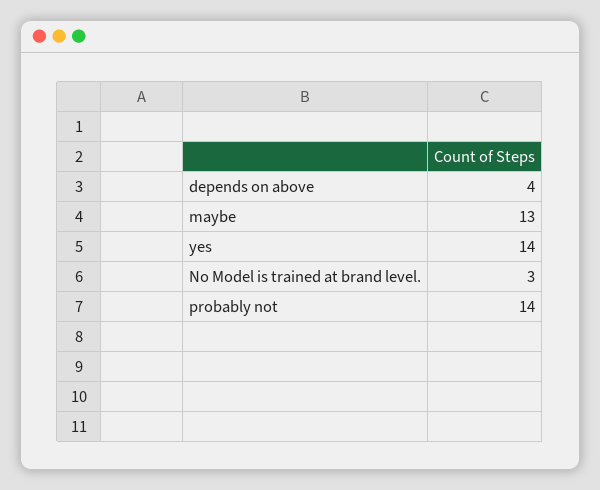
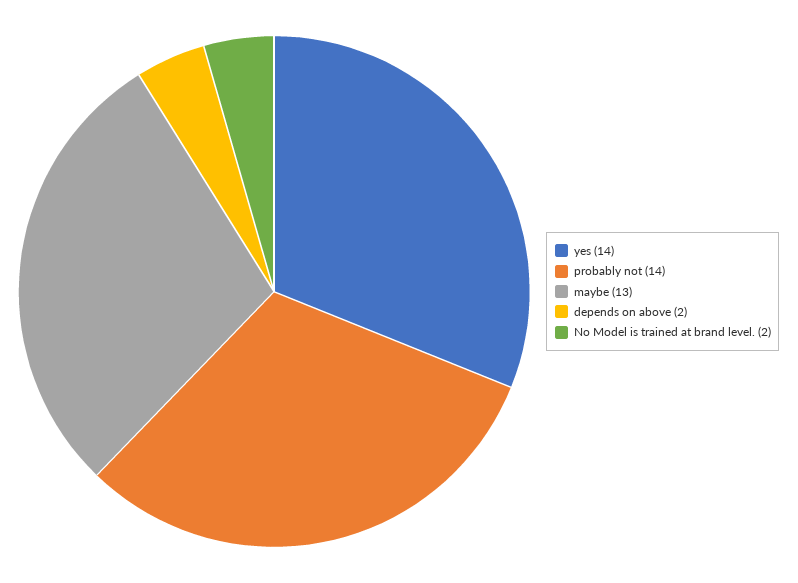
  {
-   "depends on above": 4,
+   "depends on above": 2,
    "maybe": 13,
    "yes": 14,
-   "No Model is trained at brand level.": 3,
+   "No Model is trained at brand level.": 2,
    "probably not": 14
  }

